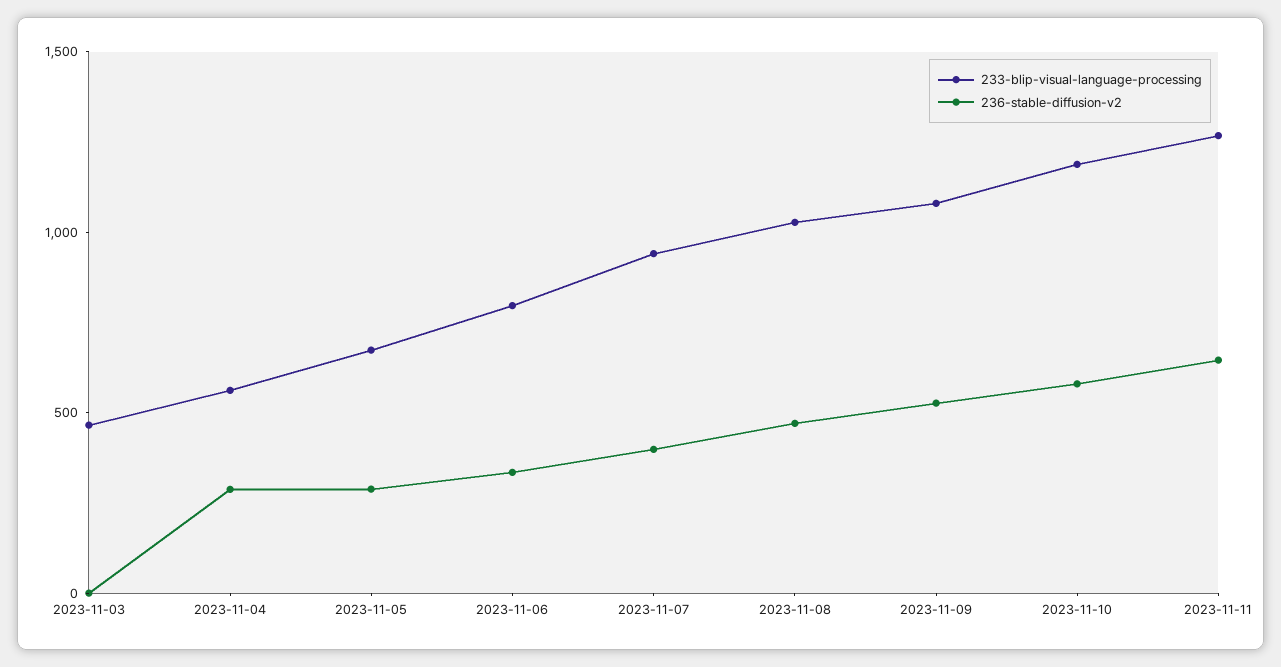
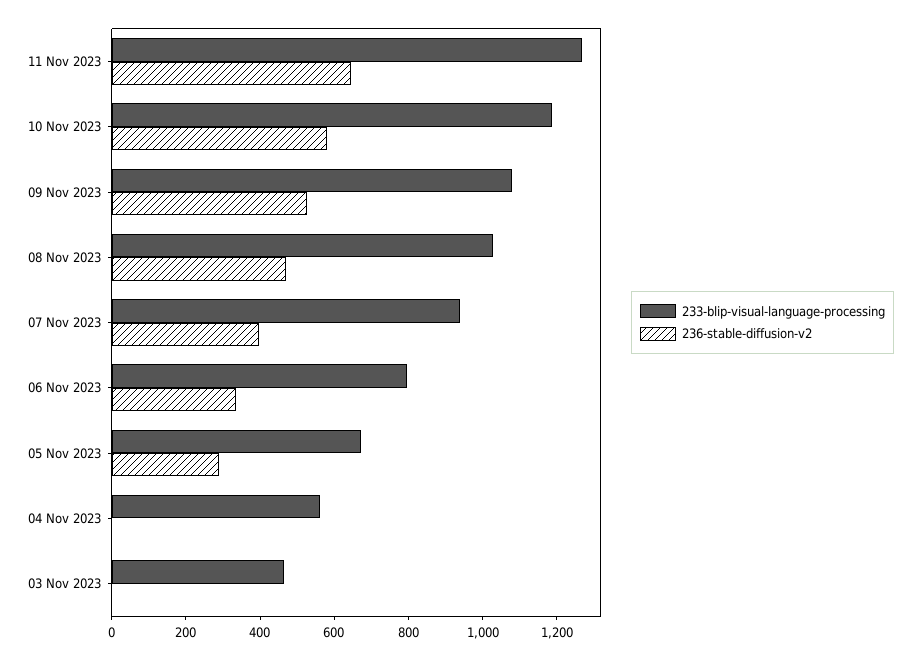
  {
    "233-blip-visual-language-processing": {
      "2023-11-03": 450,
      "2023-11-04": 550,
      "2023-11-05": 650,
      "2023-11-06": 800,
      "2023-11-07": 950,
      "2023-11-08": 1050,
      "2023-11-09": 1100,
      "2023-11-10": 1200,
      "2023-11-11": 1250
    },
    "236-stable-diffusion-v2": {
      "2023-11-03": 0,
-     "2023-11-04": 300,
+     "2023-11-04": 0,
      "2023-11-05": 300,
      "2023-11-06": 350,
      "2023-11-07": 400,
      "2023-11-08": 450,
      "2023-11-09": 550,
      "2023-11-10": 600,
      "2023-11-11": 650
    }
  }

